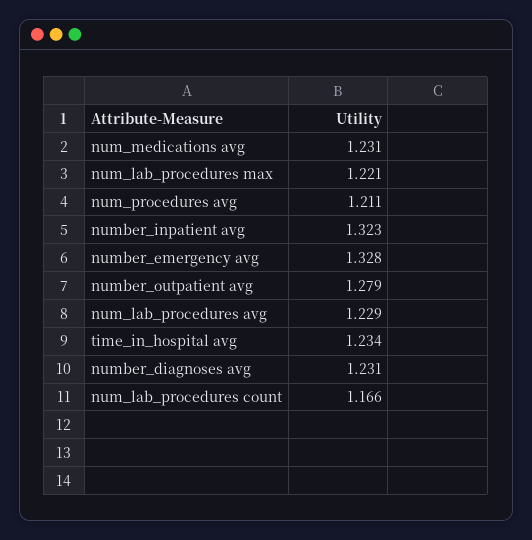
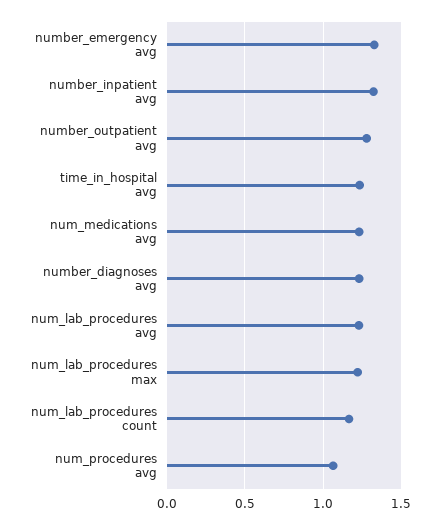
  {
    "num_medications avg": 1.231,
    "num_lab_procedures max": 1.221,
-   "num_procedures avg": 1.211,
+   "num_procedures avg": 1.05,
    "number_inpatient avg": 1.323,
    "number_emergency avg": 1.328,
    "number_outpatient avg": 1.279,
    "num_lab_procedures avg": 1.229,
    "time_in_hospital avg": 1.234,
    "number_diagnoses avg": 1.231,
    "num_lab_procedures count": 1.166
  }

